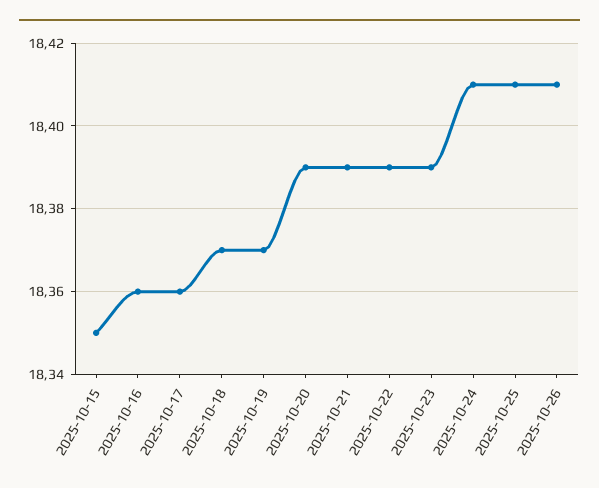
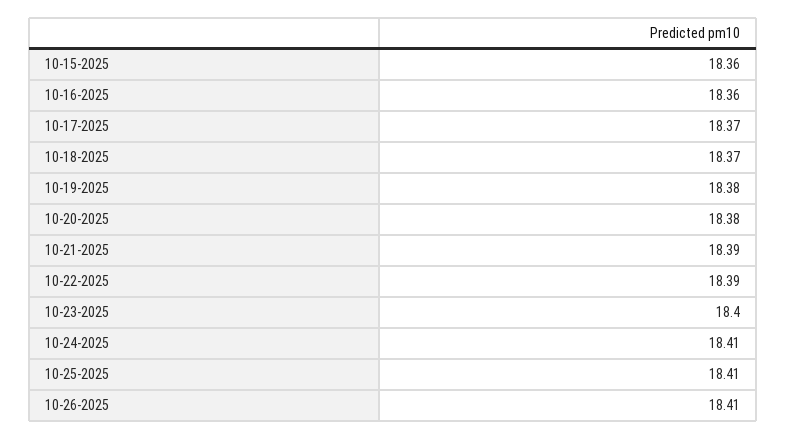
  {
-   "2025-10-15": 18.35,
+   "2025-10-15": 18.36,
    "2025-10-16": 18.36,
-   "2025-10-17": 18.36,
+   "2025-10-17": 18.37,
    "2025-10-18": 18.37,
-   "2025-10-19": 18.37,
+   "2025-10-19": 18.38,
-   "2025-10-20": 18.39,
+   "2025-10-20": 18.38,
    "2025-10-21": 18.39,
    "2025-10-22": 18.39,
-   "2025-10-23": 18.39,
+   "2025-10-23": 18.4,
    "2025-10-24": 18.41,
    "2025-10-25": 18.41,
    "2025-10-26": 18.41
  }

